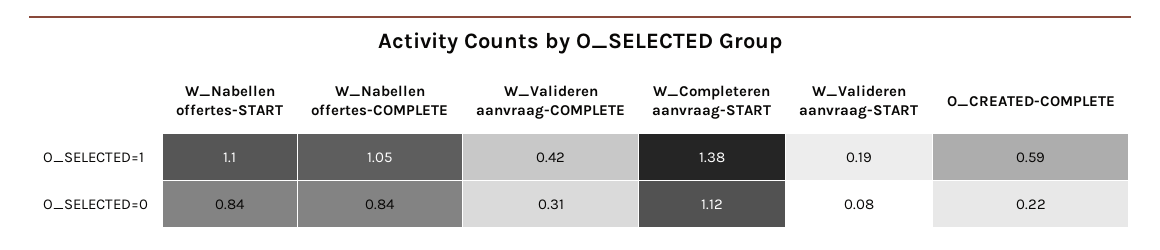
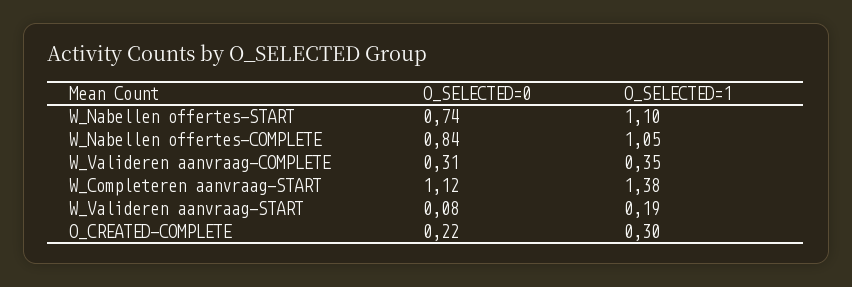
  {
    "W_Nabellen offertes-START": {
      "O_SELECTED=1": 1.1,
-     "O_SELECTED=0": 0.84
+     "O_SELECTED=0": 0.74
    },
    "W_Nabellen offertes-COMPLETE": {
      "O_SELECTED=1": 1.05,
      "O_SELECTED=0": 0.84
    },
    "W_Valideren aanvraag-COMPLETE": {
-     "O_SELECTED=1": 0.42,
+     "O_SELECTED=1": 0.35,
      "O_SELECTED=0": 0.31
    },
    "W_Completeren aanvraag-START": {
      "O_SELECTED=1": 1.38,
      "O_SELECTED=0": 1.12
    },
    "W_Valideren aanvraag-START": {
      "O_SELECTED=1": 0.19,
      "O_SELECTED=0": 0.08
    },
    "O_CREATED-COMPLETE": {
-     "O_SELECTED=1": 0.59,
+     "O_SELECTED=1": 0.3,
      "O_SELECTED=0": 0.22
    }
  }

